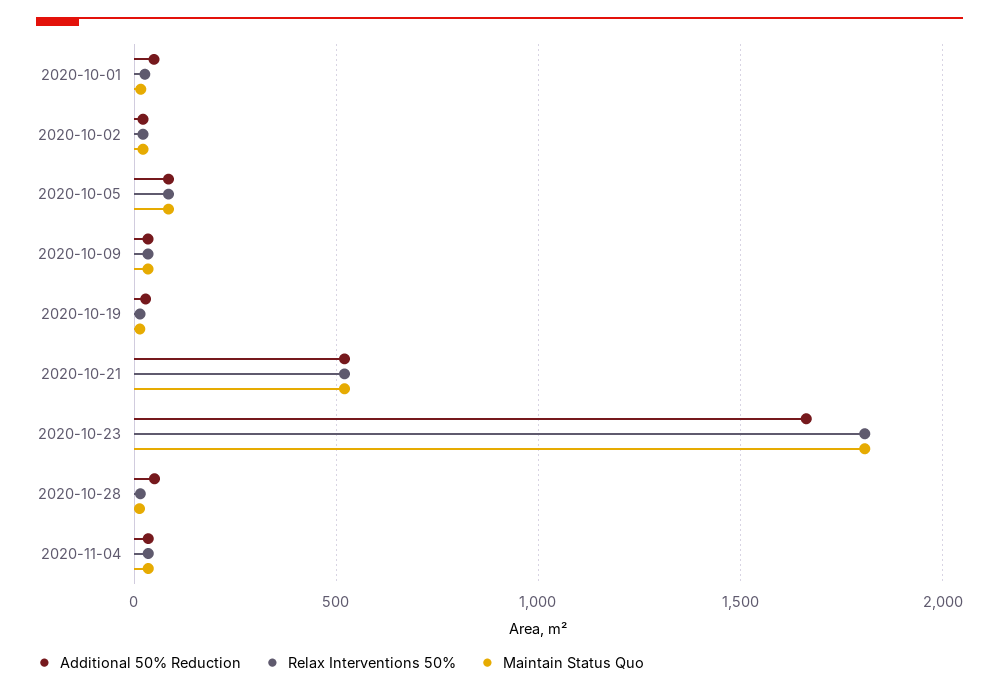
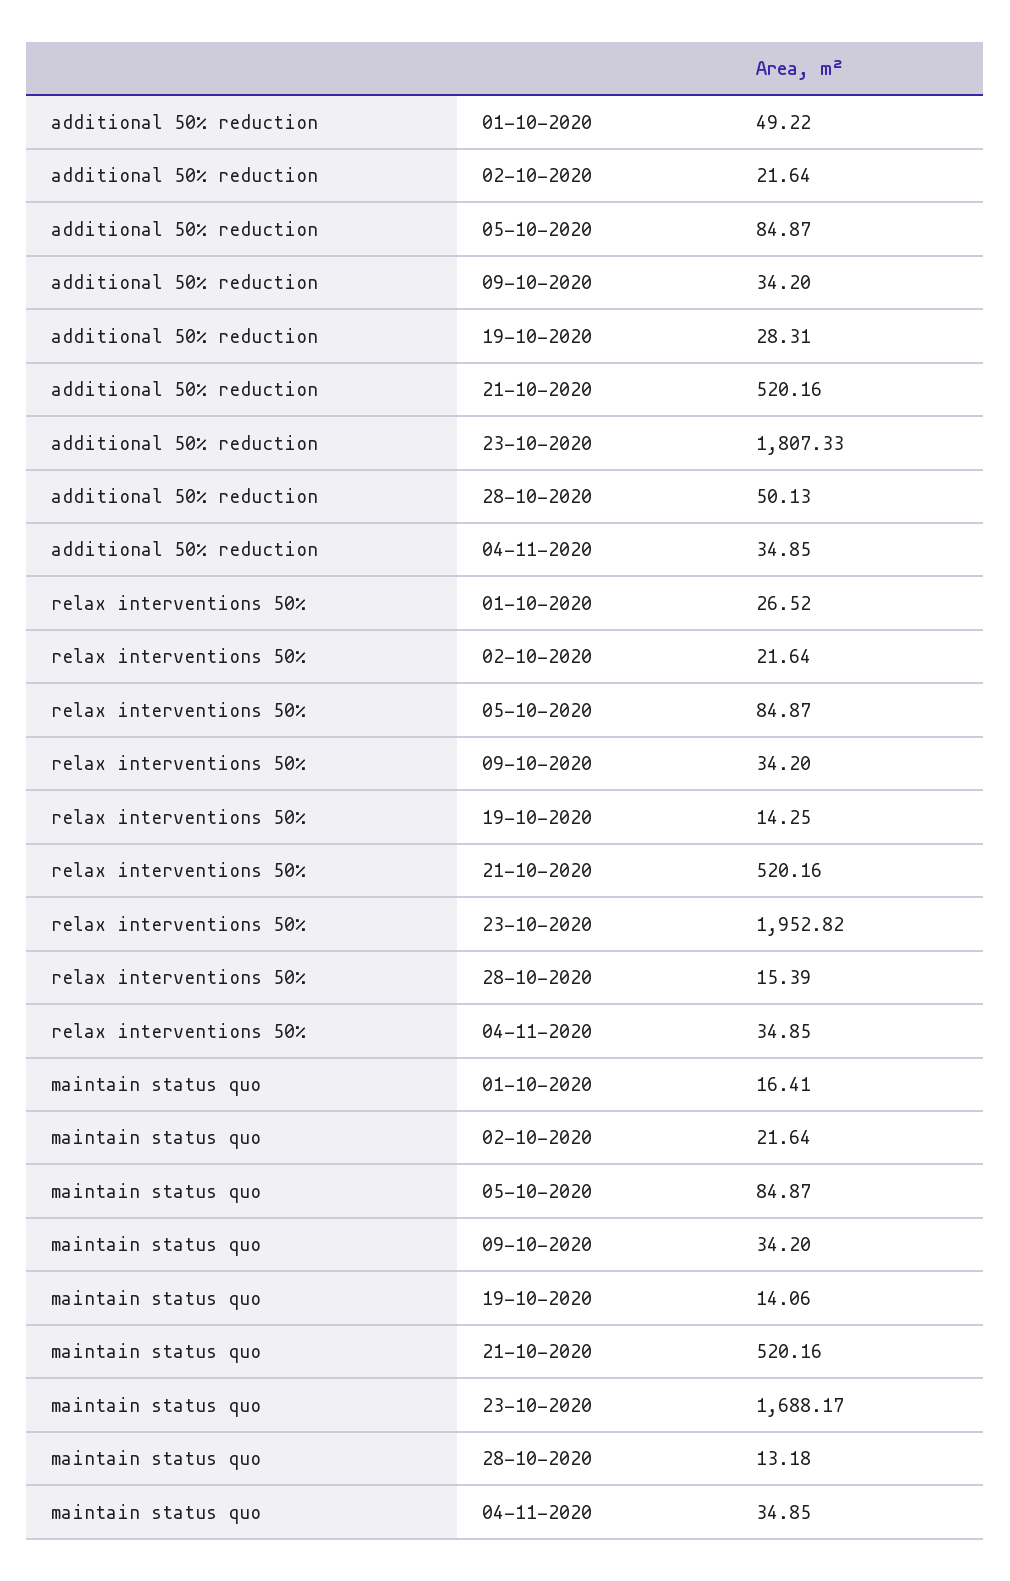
  {
    "Additional 50% Reduction": {
      "2020-10-01": 49.22,
      "2020-10-02": 21.64,
      "2020-10-05": 84.87,
      "2020-10-09": 34.2,
      "2020-10-19": 28.31,
      "2020-10-21": 520.16,
-     "2020-10-23": 1650,
+     "2020-10-23": 1807.33,
      "2020-10-28": 50.13,
      "2020-11-04": 34.85
    },
    "Relax Interventions 50%": {
      "2020-10-01": 26.52,
      "2020-10-02": 21.64,
      "2020-10-05": 84.87,
      "2020-10-09": 34.2,
      "2020-10-19": 14.25,
      "2020-10-21": 520.16,
-     "2020-10-23": 1800,
+     "2020-10-23": 1952.82,
      "2020-10-28": 15.39,
      "2020-11-04": 34.85
    },
    "Maintain Status Quo": {
      "2020-10-01": 16.41,
      "2020-10-02": 21.64,
      "2020-10-05": 84.87,
      "2020-10-09": 34.2,
      "2020-10-19": 14.06,
      "2020-10-21": 520.16,
-     "2020-10-23": 1800,
+     "2020-10-23": 1688.17,
      "2020-10-28": 13.18,
      "2020-11-04": 34.85
    }
  }

